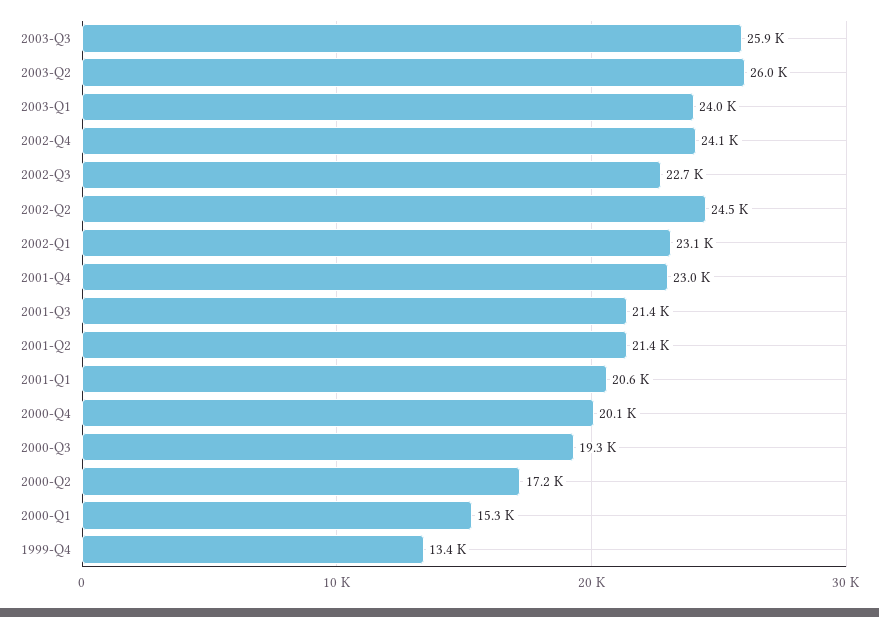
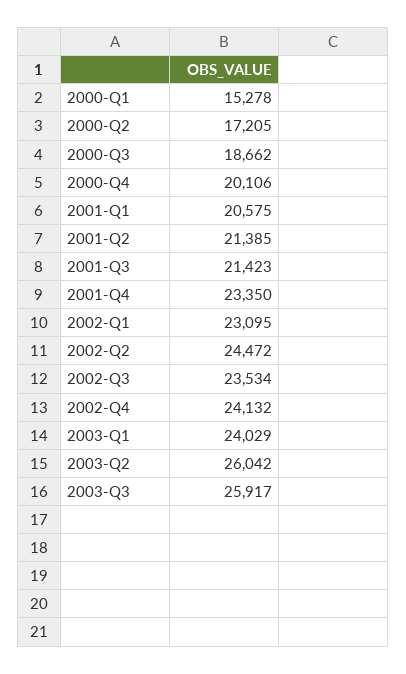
  {
    "2003-Q3": 25917,
    "2003-Q2": 26042,
    "2003-Q1": 24029,
    "2002-Q4": 24132,
-   "2002-Q3": 22700,
+   "2002-Q3": 23534,
    "2002-Q2": 24472,
    "2002-Q1": 23095,
-   "2001-Q4": 23000,
+   "2001-Q4": 23350,
    "2001-Q3": 21423,
    "2001-Q2": 21385,
    "2001-Q1": 20575,
    "2000-Q4": 20106,
-   "2000-Q3": 19300,
+   "2000-Q3": 18662,
    "2000-Q2": 17205,
-   "2000-Q1": 15278,
+   "2000-Q1": 15278
-   "1999-Q4": 13400
  }

